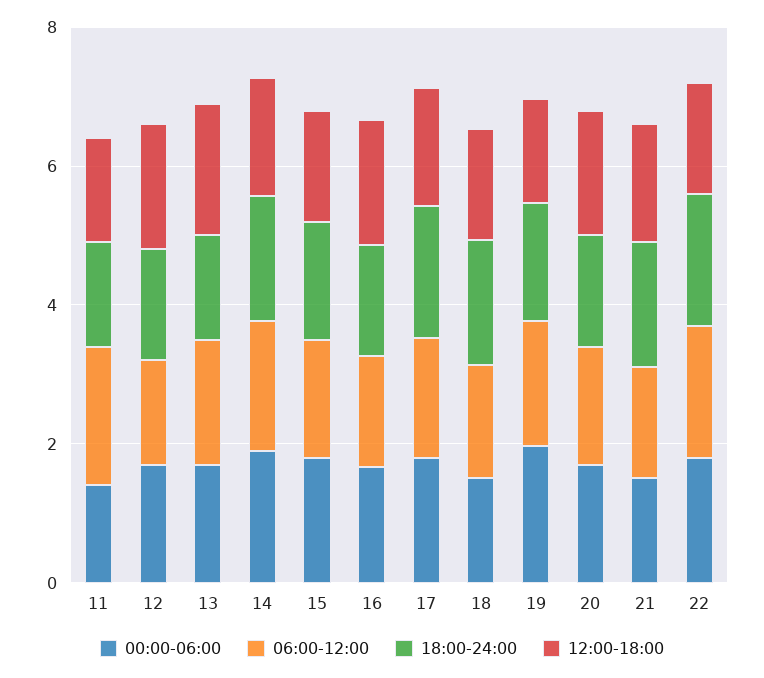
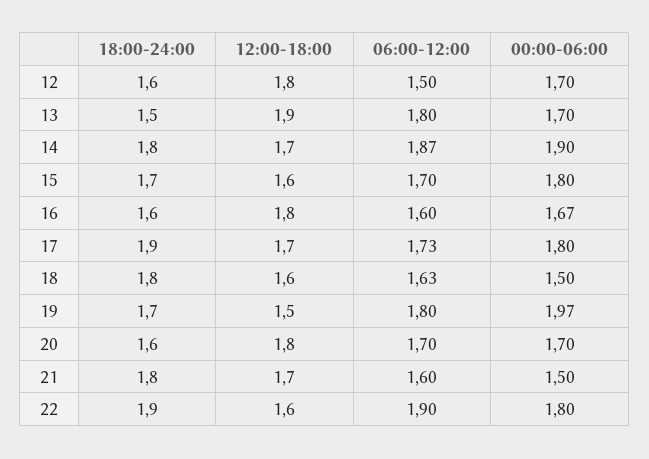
  {
    "00:00-06:00": {
-     "11": 1.5,
      "12": 1.7,
      "13": 1.7,
      "14": 1.9,
      "15": 1.8,
      "16": 1.67,
      "17": 1.8,
      "18": 1.5,
      "19": 1.97,
      "20": 1.7,
      "21": 1.5,
      "22": 1.8
    },
    "06:00-12:00": {
-     "11": 2,
      "12": 1.5,
      "13": 1.8,
      "14": 1.87,
      "15": 1.7,
      "16": 1.6,
      "17": 1.73,
      "18": 1.63,
      "19": 1.8,
      "20": 1.7,
      "21": 1.6,
      "22": 1.9
    },
    "18:00-24:00": {
-     "11": 1.5,
      "12": 1.6,
      "13": 1.5,
      "14": 1.8,
      "15": 1.7,
      "16": 1.6,
      "17": 1.9,
      "18": 1.8,
      "19": 1.7,
      "20": 1.6,
      "21": 1.8,
      "22": 1.9
    },
    "12:00-18:00": {
-     "11": 1.5,
      "12": 1.8,
      "13": 1.9,
      "14": 1.7,
      "15": 1.6,
      "16": 1.8,
      "17": 1.7,
      "18": 1.6,
      "19": 1.5,
      "20": 1.8,
      "21": 1.7,
      "22": 1.6
    }
  }

